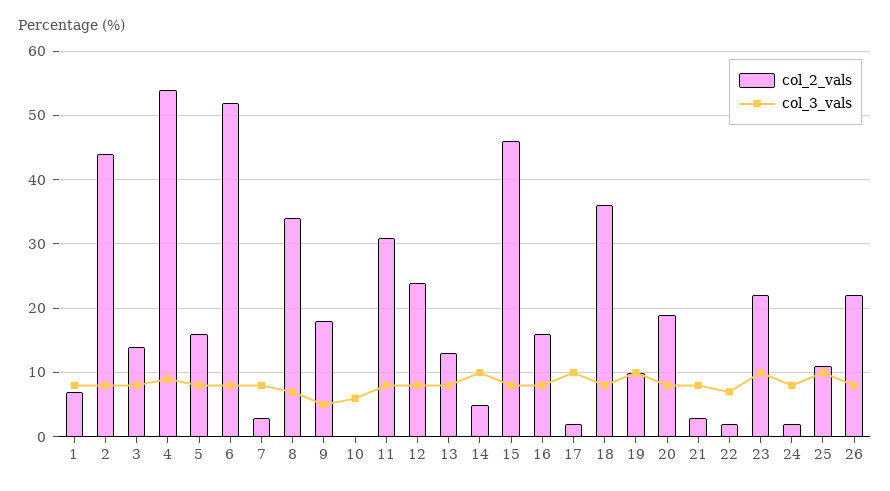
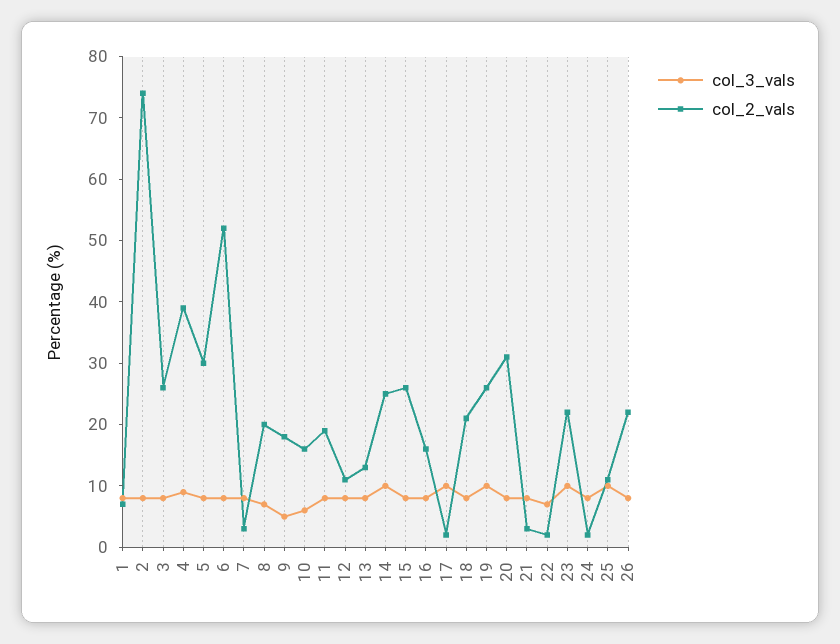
  {
    "col_2_vals": {
      "1": 7,
-     "2": 44,
+     "2": 75,
-     "3": 14,
+     "3": 25,
-     "4": 54,
+     "4": 40,
-     "5": 16,
+     "5": 30,
      "6": 52,
      "7": 3,
-     "8": 34,
+     "8": 20,
      "9": 18,
-     "10": 0,
+     "10": 15,
-     "11": 31,
+     "11": 20,
-     "12": 24,
+     "12": 10,
      "13": 13,
-     "14": 5,
+     "14": 25,
-     "15": 46,
+     "15": 25,
      "16": 16,
      "17": 2,
-     "18": 36,
+     "18": 20,
-     "19": 10,
+     "19": 25,
-     "20": 19,
+     "20": 30,
      "21": 3,
      "22": 2,
      "23": 22,
      "24": 2,
      "25": 11,
      "26": 22
    },
    "col_3_vals": {
      "1": 8,
      "2": 8,
      "3": 8,
      "4": 9,
      "5": 8,
      "6": 8,
      "7": 8,
      "8": 7,
      "9": 5,
      "10": 6,
      "11": 8,
      "12": 8,
      "13": 8,
      "14": 10,
      "15": 8,
      "16": 8,
      "17": 10,
      "18": 8,
      "19": 10,
      "20": 8,
      "21": 8,
      "22": 7,
      "23": 10,
      "24": 8,
      "25": 10,
      "26": 8
    }
  }

